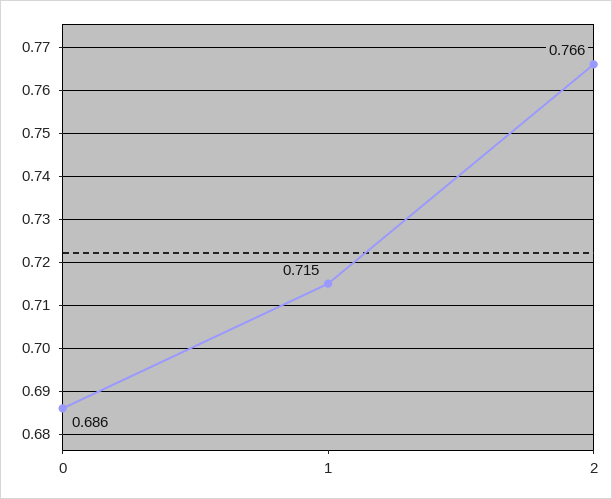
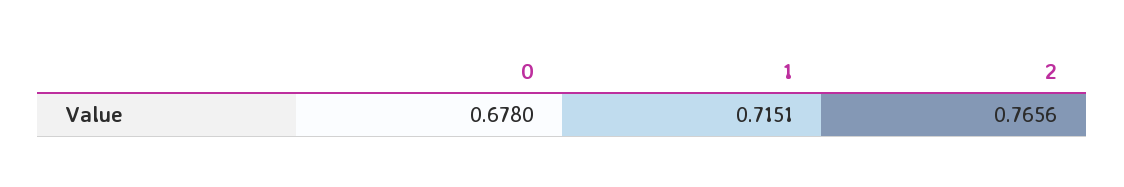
  {
-   "0": 0.686,
+   "0": 0.678,
    "1": 0.7151,
    "2": 0.7656
  }

